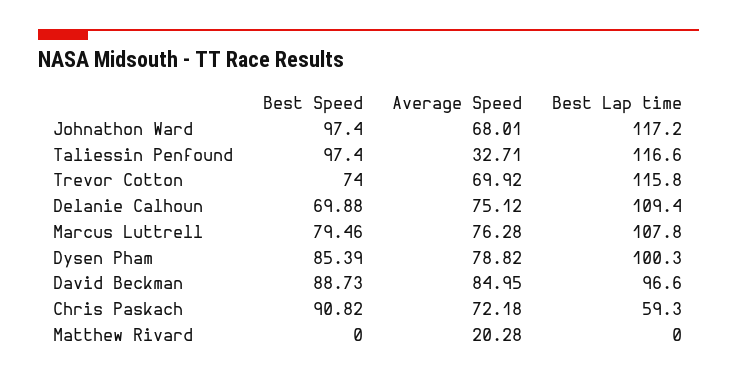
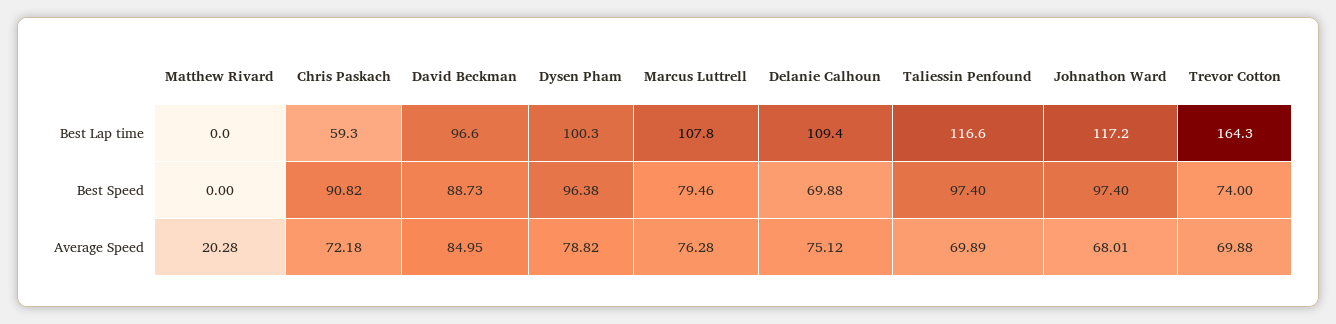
  {
    "Best Speed": {
      "Johnathon Ward": 97.4,
      "Taliessin Penfound": 97.4,
      "Trevor Cotton": 74,
      "Delanie Calhoun": 69.88,
      "Marcus Luttrell": 79.46,
-     "Dysen Pham": 85.39,
+     "Dysen Pham": 96.38,
      "David Beckman": 88.73,
      "Chris Paskach": 90.82,
      "Matthew Rivard": 0
    },
    "Average Speed": {
      "Johnathon Ward": 68.01,
-     "Taliessin Penfound": 32.71,
+     "Taliessin Penfound": 69.89,
-     "Trevor Cotton": 69.92,
+     "Trevor Cotton": 69.88,
      "Delanie Calhoun": 75.12,
      "Marcus Luttrell": 76.28,
      "Dysen Pham": 78.82,
      "David Beckman": 84.95,
      "Chris Paskach": 72.18,
      "Matthew Rivard": 20.28
    },
    "Best Lap time": {
      "Johnathon Ward": 117.2,
      "Taliessin Penfound": 116.6,
-     "Trevor Cotton": 115.8,
+     "Trevor Cotton": 164.3,
      "Delanie Calhoun": 109.4,
      "Marcus Luttrell": 107.8,
      "Dysen Pham": 100.3,
      "David Beckman": 96.6,
      "Chris Paskach": 59.3,
      "Matthew Rivard": 0
    }
  }

